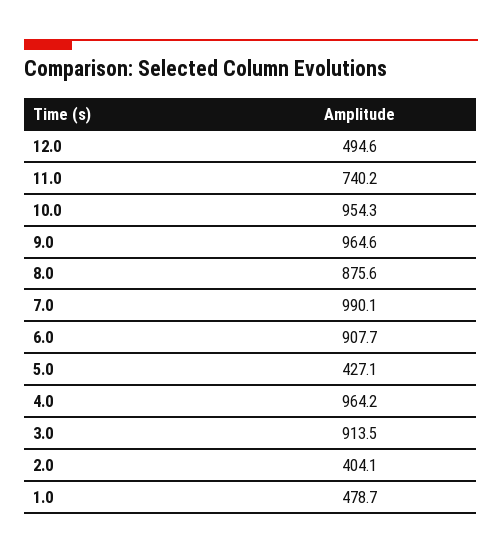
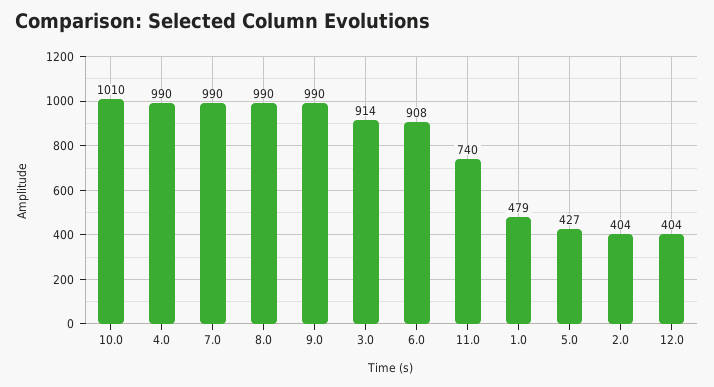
  {
-   "12.0": 494.6,
+   "12.0": 404,
    "11.0": 740.2,
-   "10.0": 954.3,
+   "10.0": 1010,
-   "9.0": 964.6,
+   "9.0": 990,
-   "8.0": 875.6,
+   "8.0": 990,
    "7.0": 990.1,
    "6.0": 907.7,
    "5.0": 427.1,
-   "4.0": 964.2,
+   "4.0": 990,
    "3.0": 913.5,
    "2.0": 404.1,
    "1.0": 478.7
  }

